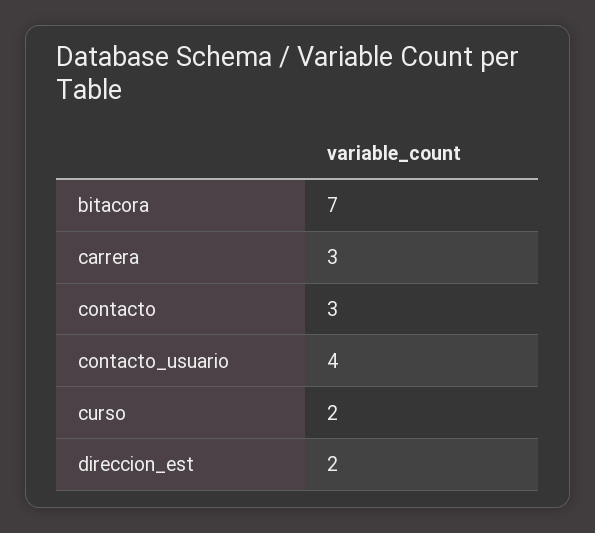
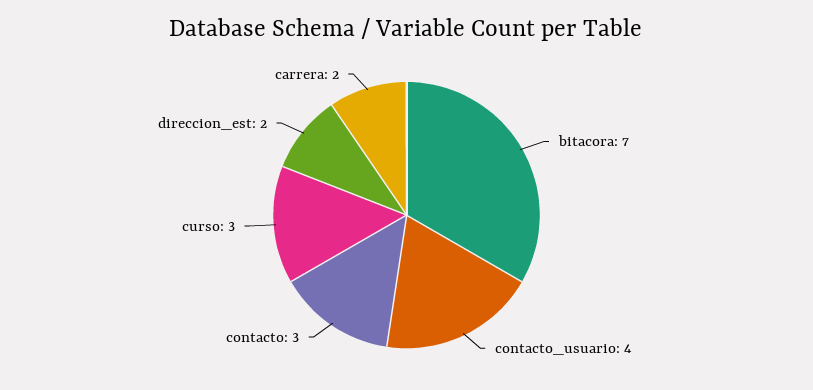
  {
    "bitacora": 7,
-   "carrera": 3,
+   "carrera": 2,
    "contacto": 3,
    "contacto_usuario": 4,
-   "curso": 2,
+   "curso": 3,
    "direccion_est": 2
  }

